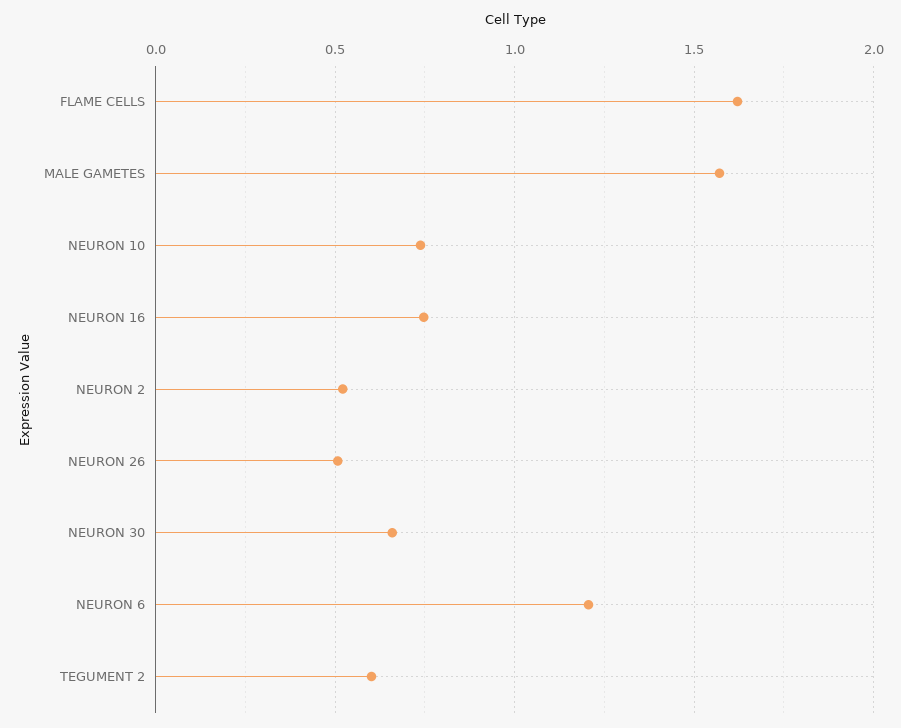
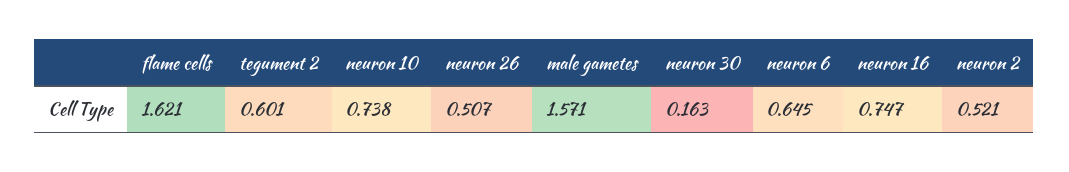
  {
    "FLAME CELLS": 1.621,
    "MALE GAMETES": 1.571,
    "NEURON 10": 0.738,
    "NEURON 16": 0.747,
    "NEURON 2": 0.521,
    "NEURON 26": 0.507,
-   "NEURON 30": 0.65,
+   "NEURON 30": 0.163,
-   "NEURON 6": 1.2,
+   "NEURON 6": 0.645,
    "TEGUMENT 2": 0.601
  }

